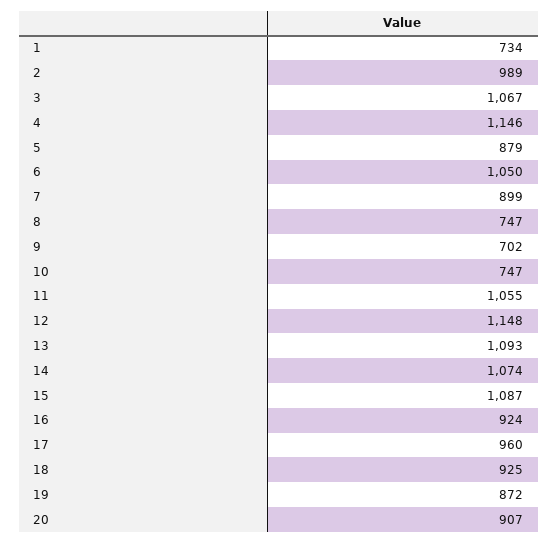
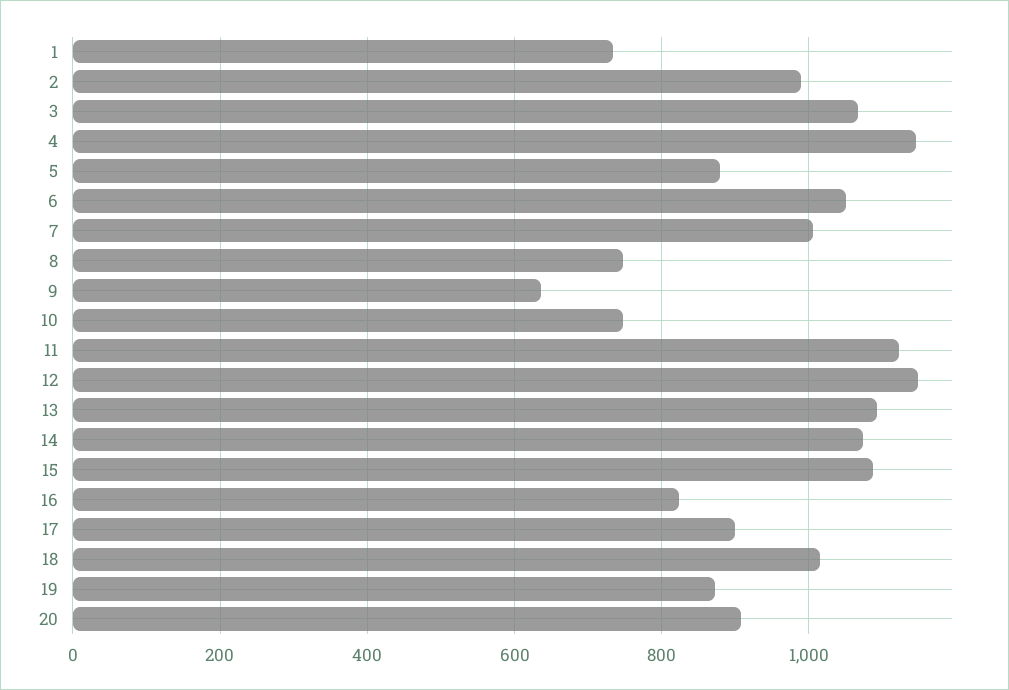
  {
    "1": 734,
    "2": 989,
    "3": 1067,
    "4": 1146,
    "5": 879,
    "6": 1050,
-   "7": 899,
+   "7": 1000,
    "8": 747,
-   "9": 702,
+   "9": 640,
    "10": 747,
-   "11": 1055,
+   "11": 1120,
    "12": 1148,
    "13": 1093,
    "14": 1074,
    "15": 1087,
-   "16": 924,
+   "16": 820,
-   "17": 960,
+   "17": 900,
-   "18": 925,
+   "18": 1020,
    "19": 872,
    "20": 907
  }

